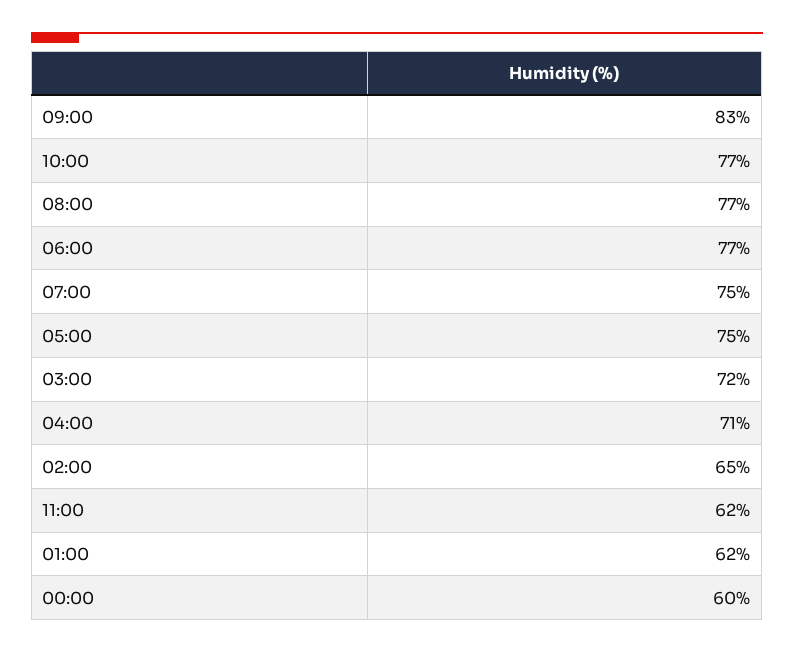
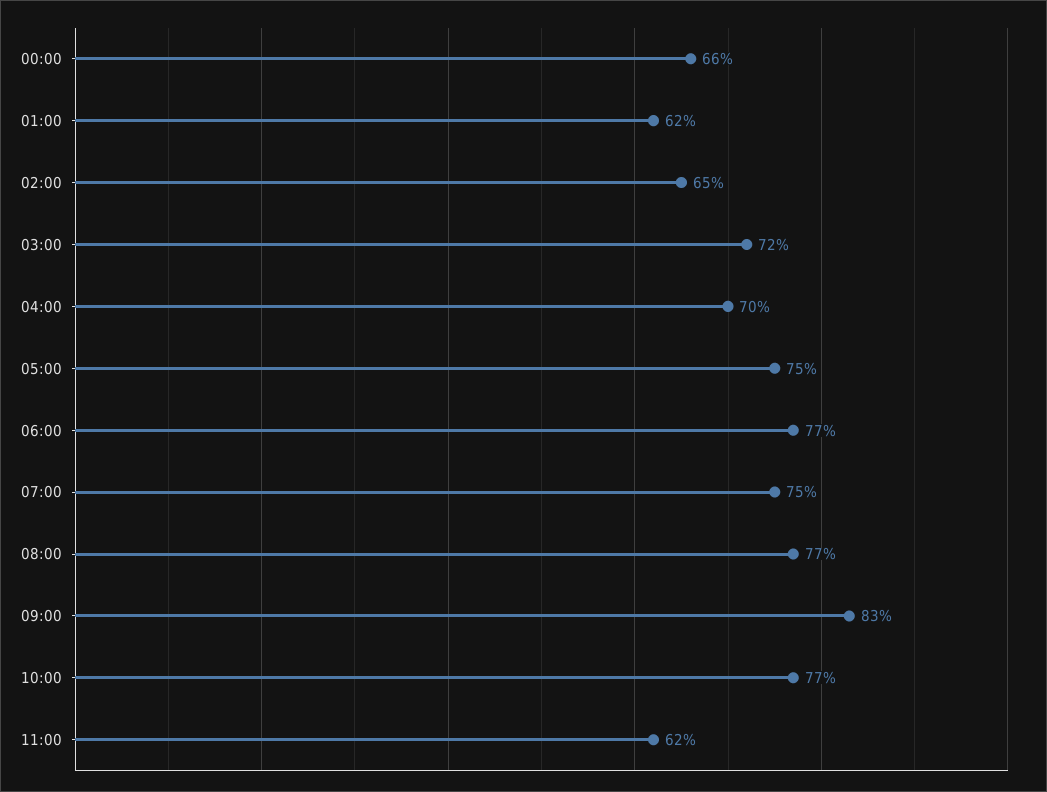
  {
    "09:00": 83,
    "10:00": 77,
    "08:00": 77,
    "06:00": 77,
    "07:00": 75,
    "05:00": 75,
    "03:00": 72,
-   "04:00": 71,
+   "04:00": 70,
    "02:00": 65,
    "11:00": 62,
    "01:00": 62,
-   "00:00": 60
+   "00:00": 66
  }

